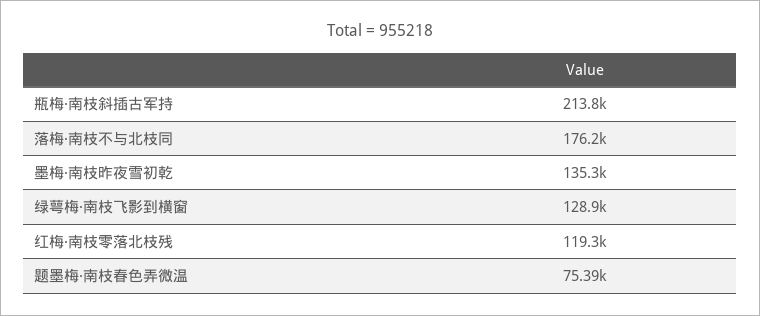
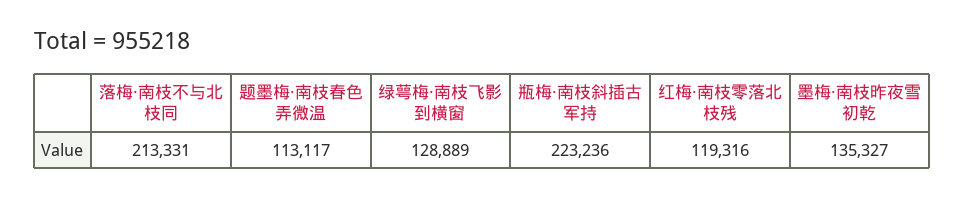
  {
-   "瓶梅·南枝斜插古军持": 213800,
+   "瓶梅·南枝斜插古军持": 223236,
-   "落梅·南枝不与北枝同": 176200,
+   "落梅·南枝不与北枝同": 213331,
    "墨梅·南枝昨夜雪初乾": 135327,
    "绿萼梅·南枝飞影到横窗": 128889,
    "红梅·南枝零落北枝残": 119316,
-   "题墨梅·南枝春色弄微温": 75390
+   "题墨梅·南枝春色弄微温": 113117
  }

